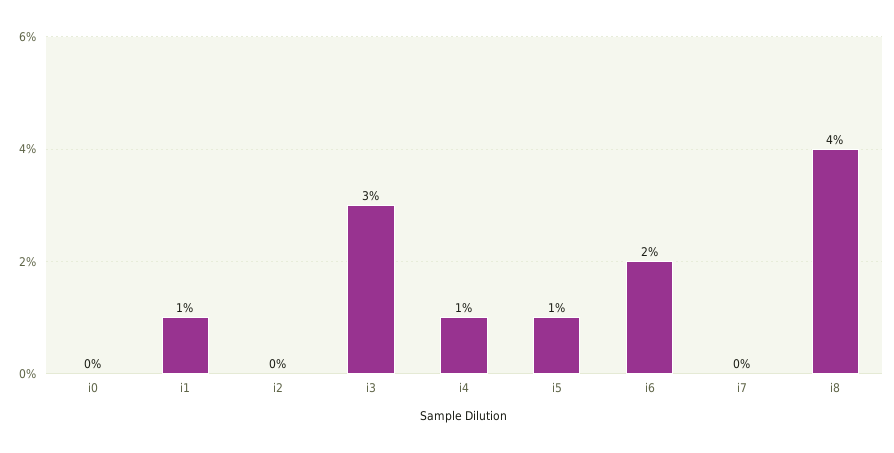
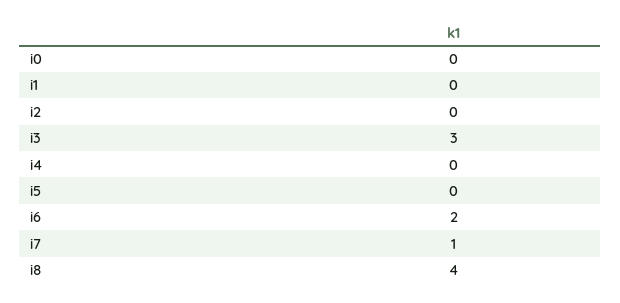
  {
    "i0": 0,
-   "i1": 1,
+   "i1": 0,
    "i2": 0,
    "i3": 3,
-   "i4": 1,
+   "i4": 0,
-   "i5": 1,
+   "i5": 0,
    "i6": 2,
-   "i7": 0,
+   "i7": 1,
    "i8": 4
  }

